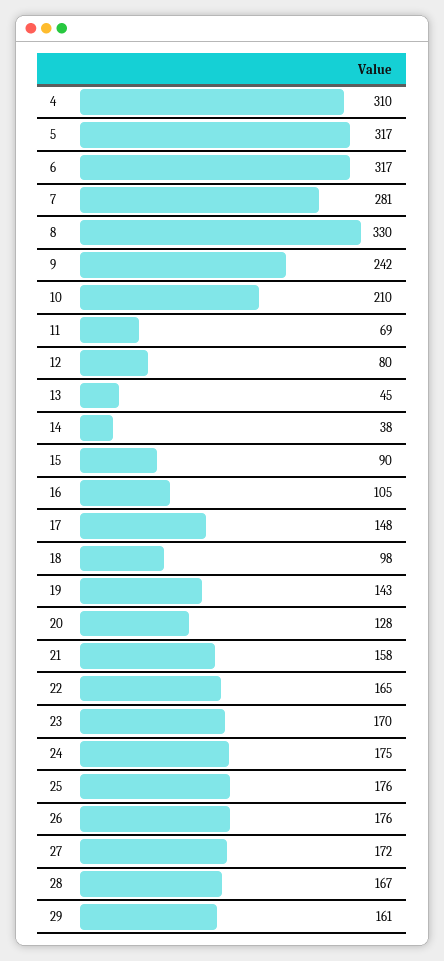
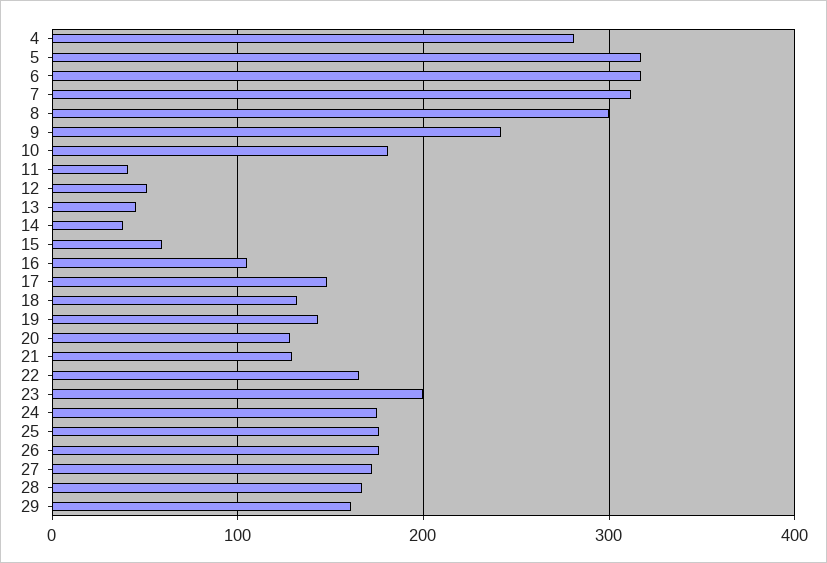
  {
-   "4": 310,
+   "4": 280,
    "5": 317,
    "6": 317,
-   "7": 281,
+   "7": 310,
-   "8": 330,
+   "8": 300,
    "9": 242,
-   "10": 210,
+   "10": 180,
-   "11": 69,
+   "11": 40,
-   "12": 80,
+   "12": 50,
    "13": 45,
    "14": 38,
-   "15": 90,
+   "15": 60,
    "16": 105,
    "17": 148,
-   "18": 98,
+   "18": 130,
    "19": 143,
    "20": 128,
-   "21": 158,
+   "21": 130,
    "22": 165,
-   "23": 170,
+   "23": 200,
    "24": 175,
    "25": 176,
    "26": 176,
    "27": 172,
    "28": 167,
    "29": 161
  }

